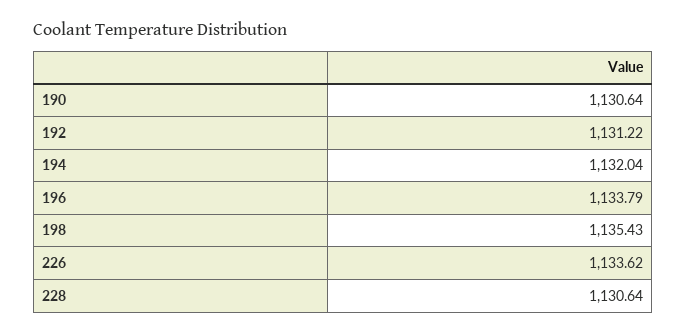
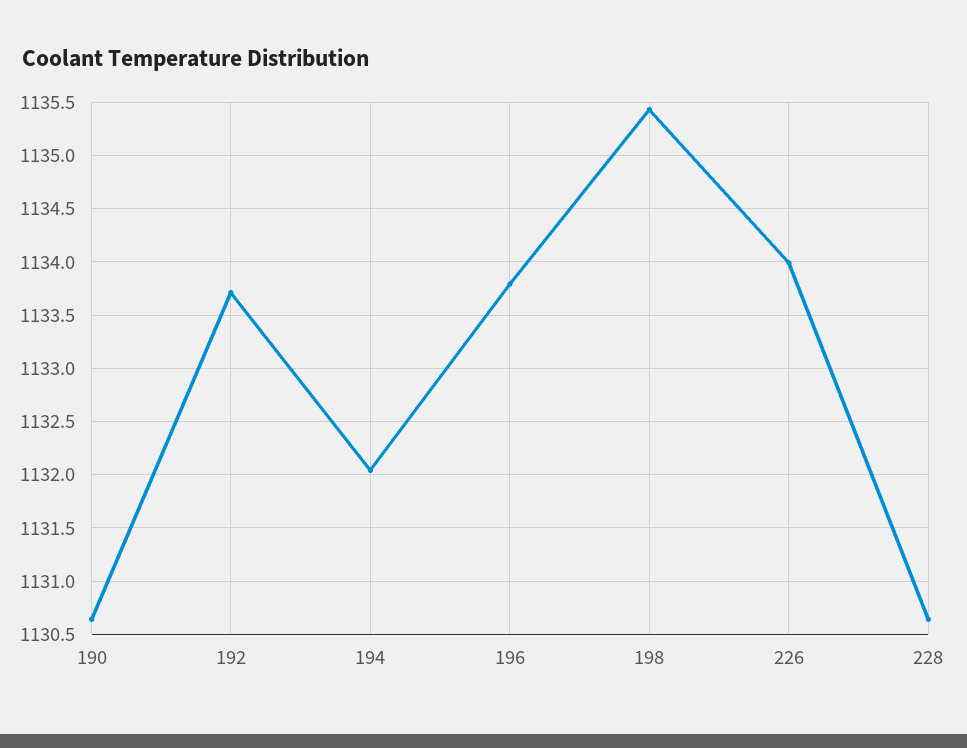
  {
    "190": 1130.64,
-   "192": 1131.22,
+   "192": 1133.7,
    "194": 1132.04,
    "196": 1133.79,
    "198": 1135.43,
-   "226": 1133.62,
+   "226": 1134,
    "228": 1130.64
  }

